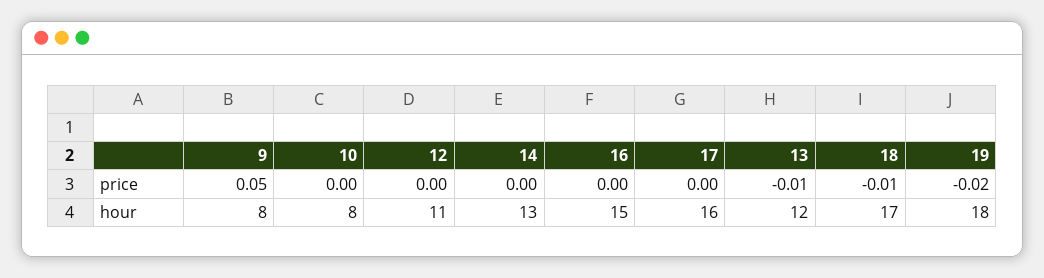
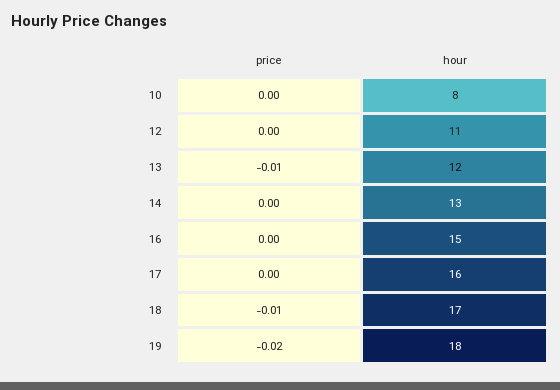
  {
-   "9": {
-     "price": 0.05,
-     "hour": 8
-   },
    "10": {
      "price": 0,
      "hour": 8
    },
    "12": {
      "price": 0,
      "hour": 11
    },
    "14": {
      "price": 0,
      "hour": 13
    },
    "16": {
      "price": 0,
      "hour": 15
    },
    "17": {
      "price": 0,
      "hour": 16
    },
    "13": {
      "price": -0.01,
      "hour": 12
    },
    "18": {
      "price": -0.01,
      "hour": 17
    },
    "19": {
      "price": -0.02,
      "hour": 18
    }
  }

